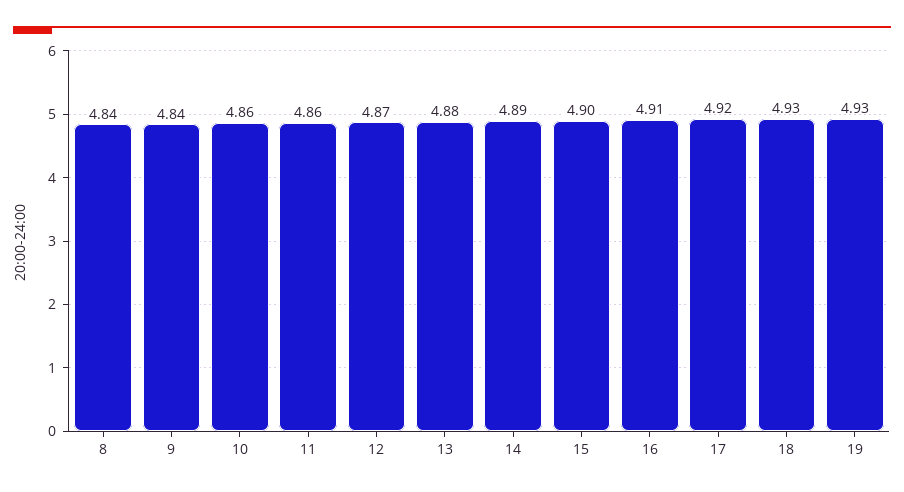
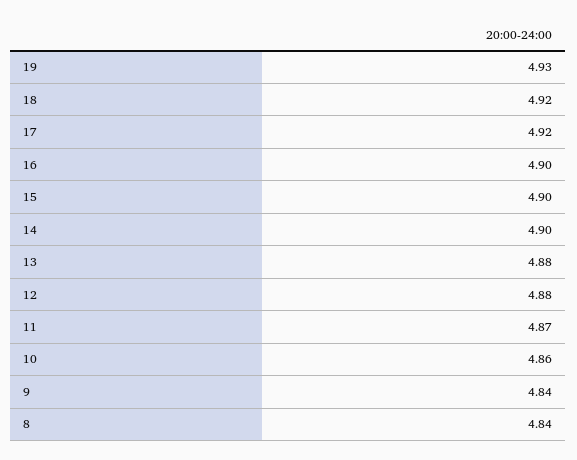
  {
    "8": 4.84,
    "9": 4.84,
    "10": 4.86,
-   "11": 4.86,
+   "11": 4.87,
-   "12": 4.87,
+   "12": 4.88,
    "13": 4.88,
-   "14": 4.89,
+   "14": 4.9,
    "15": 4.9,
-   "16": 4.91,
+   "16": 4.9,
    "17": 4.92,
-   "18": 4.93,
+   "18": 4.92,
    "19": 4.93
  }

